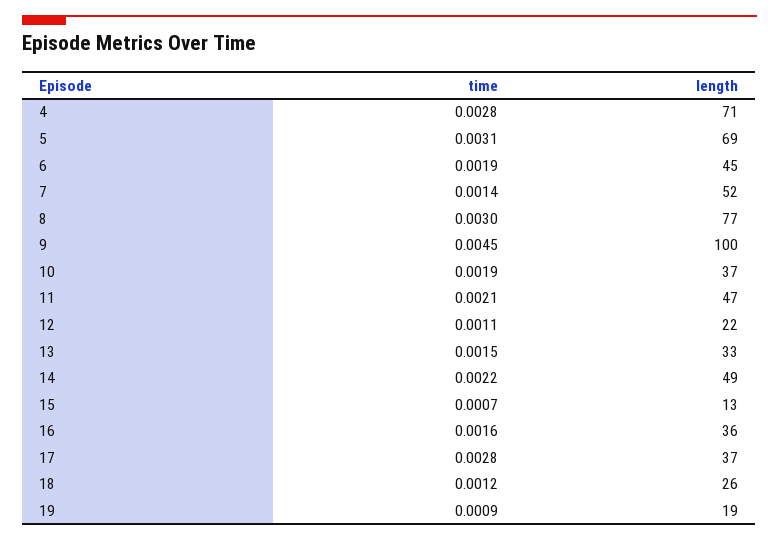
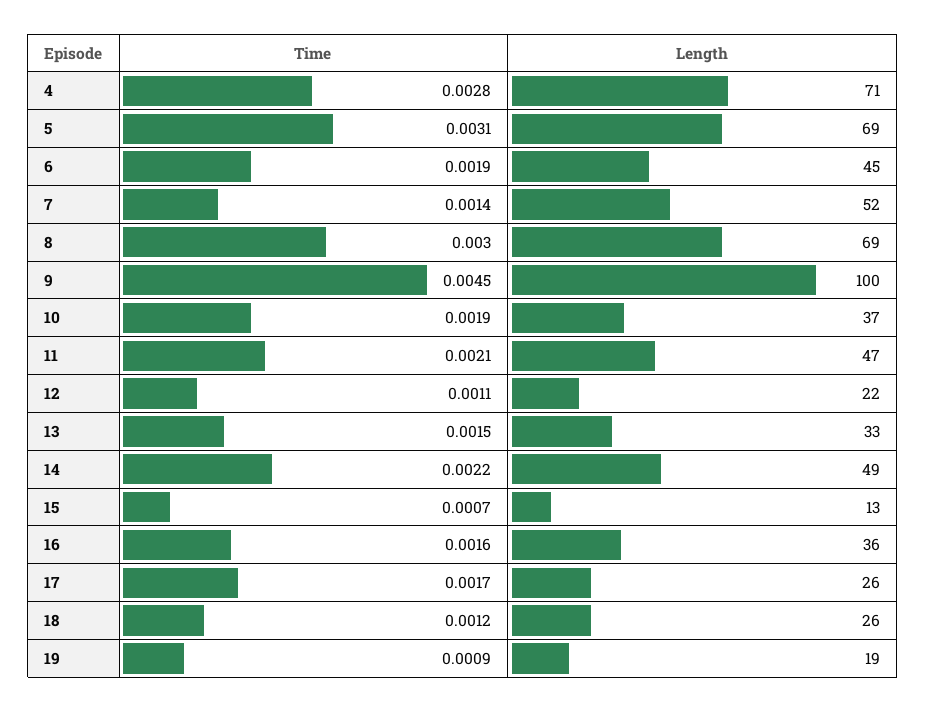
  {
    "time": {
      "4": 0.0028,
      "5": 0.0031,
      "6": 0.0019,
      "7": 0.0014,
      "8": 0.003,
      "9": 0.0045,
      "10": 0.0019,
      "11": 0.0021,
      "12": 0.0011,
      "13": 0.0015,
      "14": 0.0022,
      "15": 0.0007,
      "16": 0.0016,
-     "17": 0.0028,
+     "17": 0.0017,
      "18": 0.0012,
      "19": 0.0009
    },
    "length": {
      "4": 71,
      "5": 69,
      "6": 45,
      "7": 52,
-     "8": 77,
+     "8": 69,
      "9": 100,
      "10": 37,
      "11": 47,
      "12": 22,
      "13": 33,
      "14": 49,
      "15": 13,
      "16": 36,
-     "17": 37,
+     "17": 26,
      "18": 26,
      "19": 19
    }
  }

